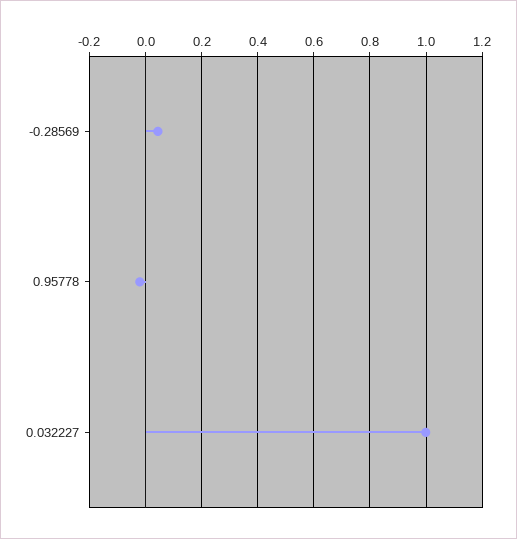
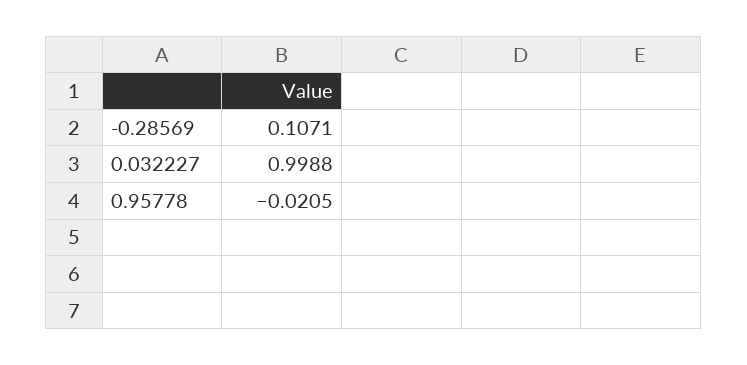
  {
-   "-0.28569": 0.05,
+   "-0.28569": 0.1071,
    "0.95778": -0.0205,
    "0.032227": 0.9988
  }

